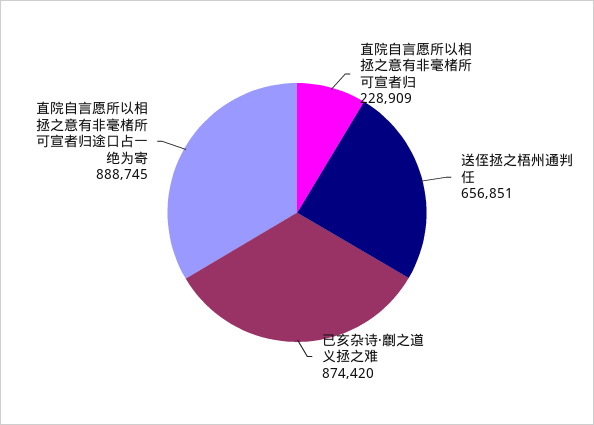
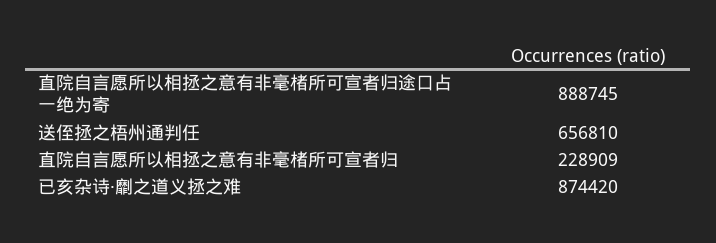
  {
    "直院自言愿所以相拯之意有非毫楮所可宣者归": 228909,
-   "送侄拯之梧州通判任": 656851,
+   "送侄拯之梧州通判任": 656810,
    "已亥杂诗·劘之道义拯之难": 874420,
    "直院自言愿所以相拯之意有非毫楮所可宣者归途口占一绝为寄": 888745
  }

